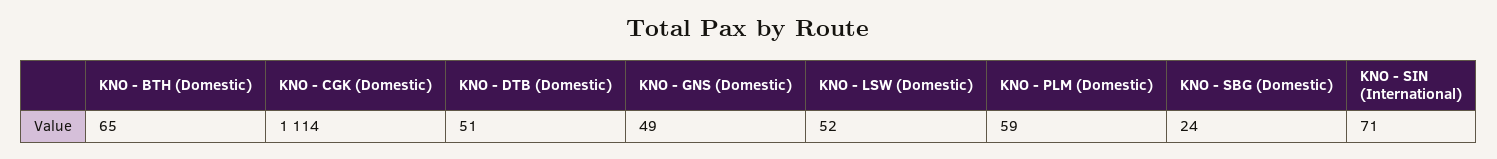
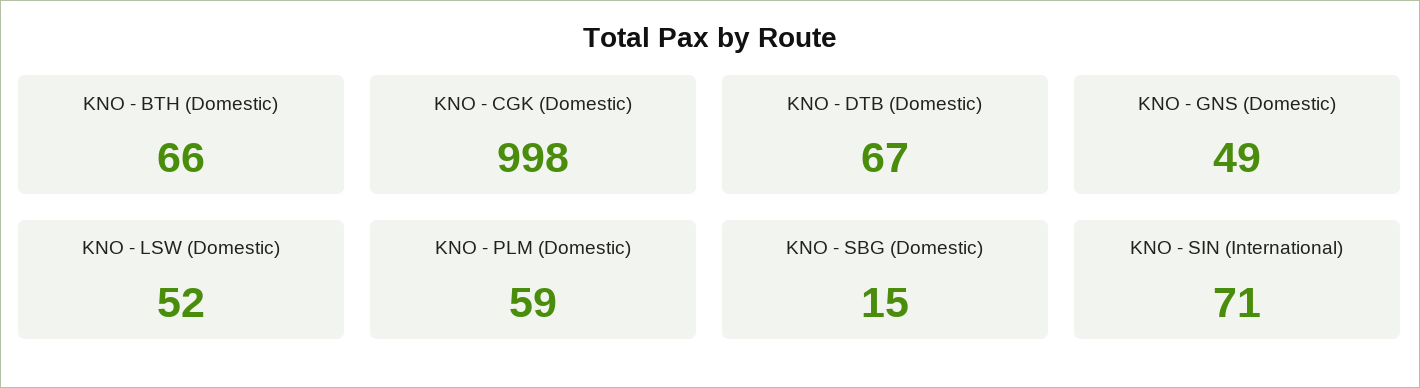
  {
-   "KNO - BTH (Domestic)": 65,
+   "KNO - BTH (Domestic)": 66,
-   "KNO - CGK (Domestic)": 1114,
+   "KNO - CGK (Domestic)": 998,
-   "KNO - DTB (Domestic)": 51,
+   "KNO - DTB (Domestic)": 67,
    "KNO - GNS (Domestic)": 49,
    "KNO - LSW (Domestic)": 52,
    "KNO - PLM (Domestic)": 59,
-   "KNO - SBG (Domestic)": 24,
+   "KNO - SBG (Domestic)": 15,
    "KNO - SIN (International)": 71
  }

